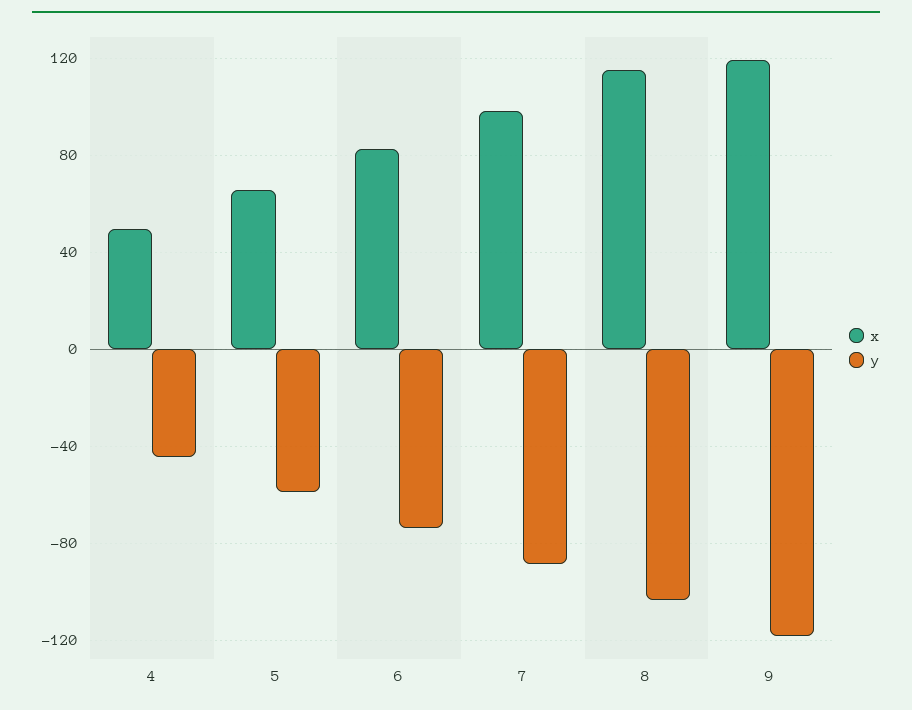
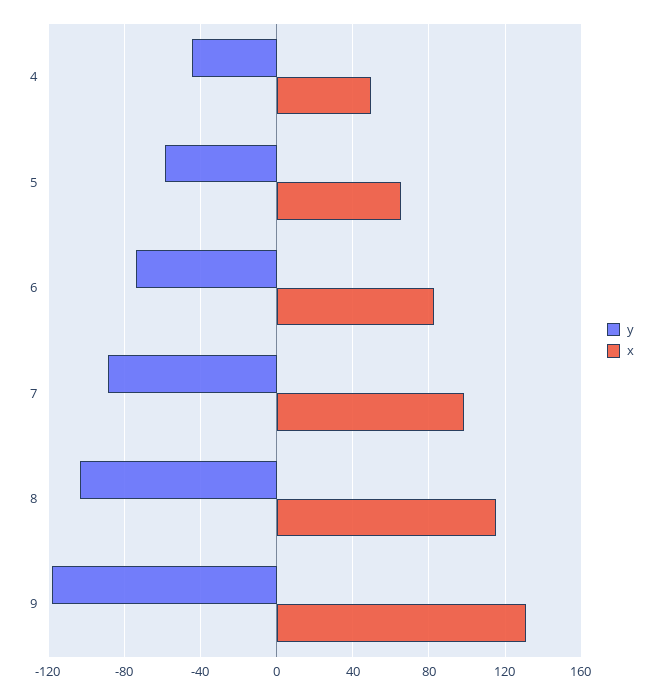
  {
    "x": {
      "4": 50,
      "5": 65,
      "6": 85,
      "7": 100,
      "8": 115,
-     "9": 120
+     "9": 130
    },
    "y": {
      "4": -45,
      "5": -60,
      "6": -75,
      "7": -90,
      "8": -105,
      "9": -120
    }
  }

